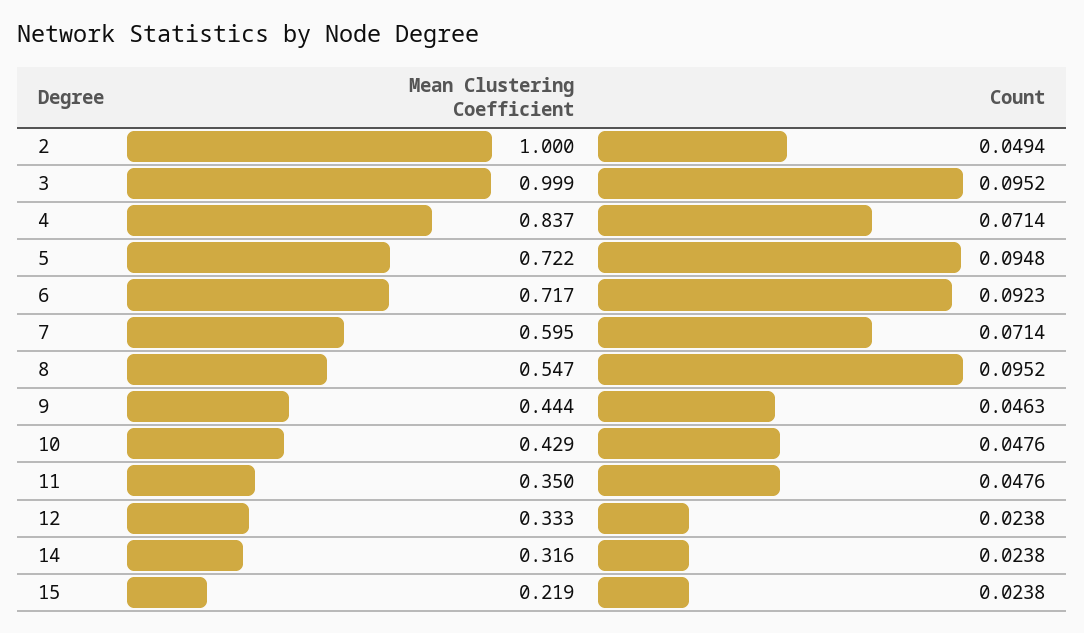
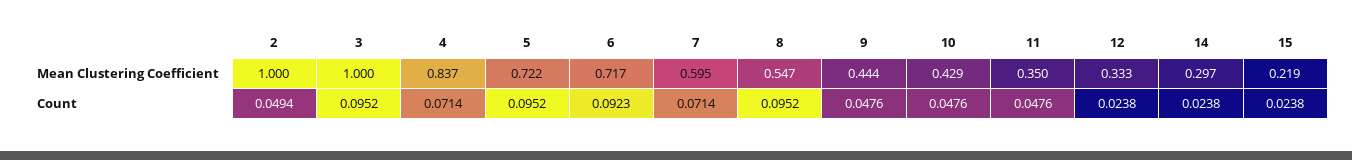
  {
    "Mean Clustering Coefficient": {
      "2": 1,
-     "3": 0.999,
+     "3": 1,
      "4": 0.837,
      "5": 0.722,
      "6": 0.717,
      "7": 0.595,
      "8": 0.547,
      "9": 0.444,
      "10": 0.429,
      "11": 0.35,
      "12": 0.333,
-     "14": 0.316,
+     "14": 0.297,
      "15": 0.219
    },
    "Count": {
      "2": 0.0494,
      "3": 0.0952,
      "4": 0.0714,
-     "5": 0.0948,
+     "5": 0.0952,
      "6": 0.0923,
      "7": 0.0714,
      "8": 0.0952,
-     "9": 0.0463,
+     "9": 0.0476,
      "10": 0.0476,
      "11": 0.0476,
      "12": 0.0238,
      "14": 0.0238,
      "15": 0.0238
    }
  }

